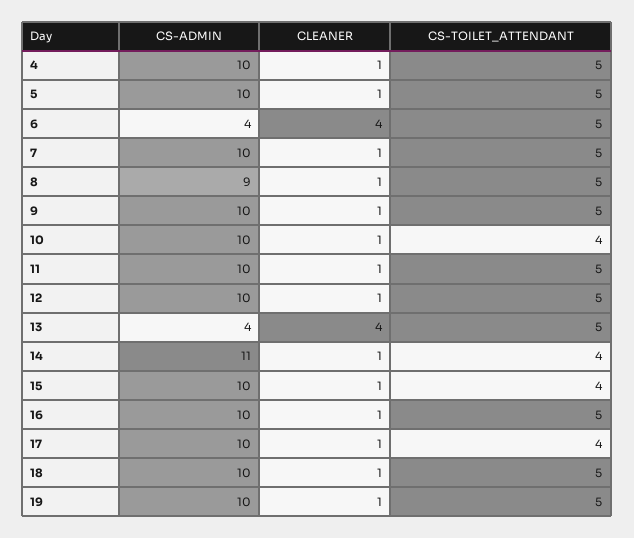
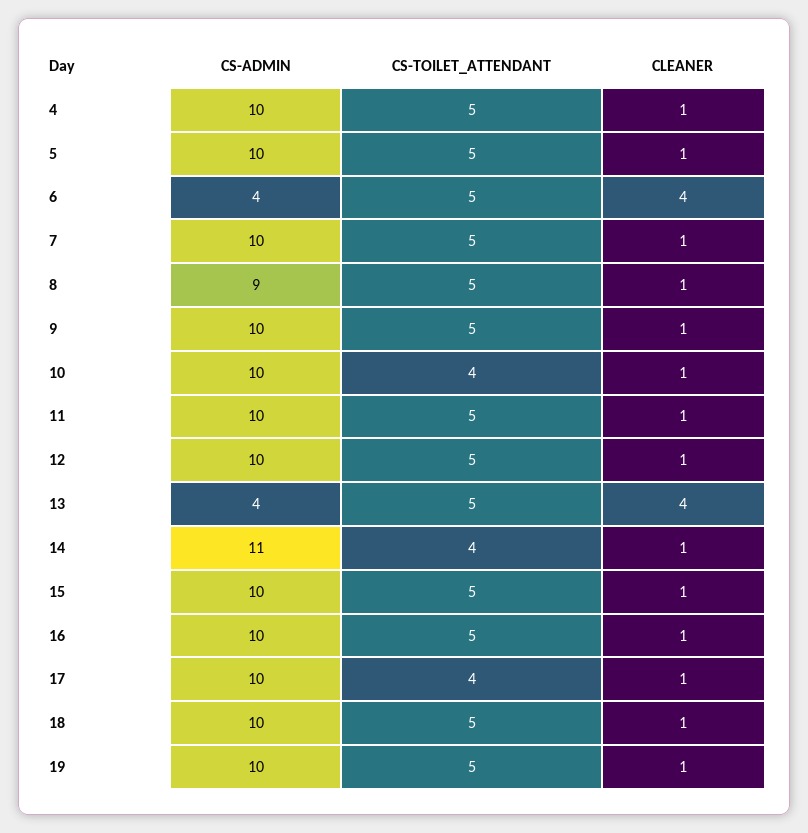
  {
    "CS-ADMIN": {
      "4": 10,
      "5": 10,
      "6": 4,
      "7": 10,
      "8": 9,
      "9": 10,
      "10": 10,
      "11": 10,
      "12": 10,
      "13": 4,
      "14": 11,
      "15": 10,
      "16": 10,
      "17": 10,
      "18": 10,
      "19": 10
    },
    "CLEANER": {
      "4": 1,
      "5": 1,
      "6": 4,
      "7": 1,
      "8": 1,
      "9": 1,
      "10": 1,
      "11": 1,
      "12": 1,
      "13": 4,
      "14": 1,
      "15": 1,
      "16": 1,
      "17": 1,
      "18": 1,
      "19": 1
    },
    "CS-TOILET_ATTENDANT": {
      "4": 5,
      "5": 5,
      "6": 5,
      "7": 5,
      "8": 5,
      "9": 5,
      "10": 4,
      "11": 5,
      "12": 5,
      "13": 5,
      "14": 4,
-     "15": 4,
+     "15": 5,
      "16": 5,
      "17": 4,
      "18": 5,
      "19": 5
    }
  }

